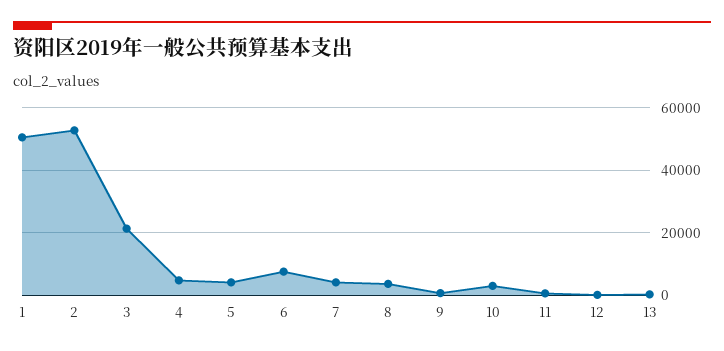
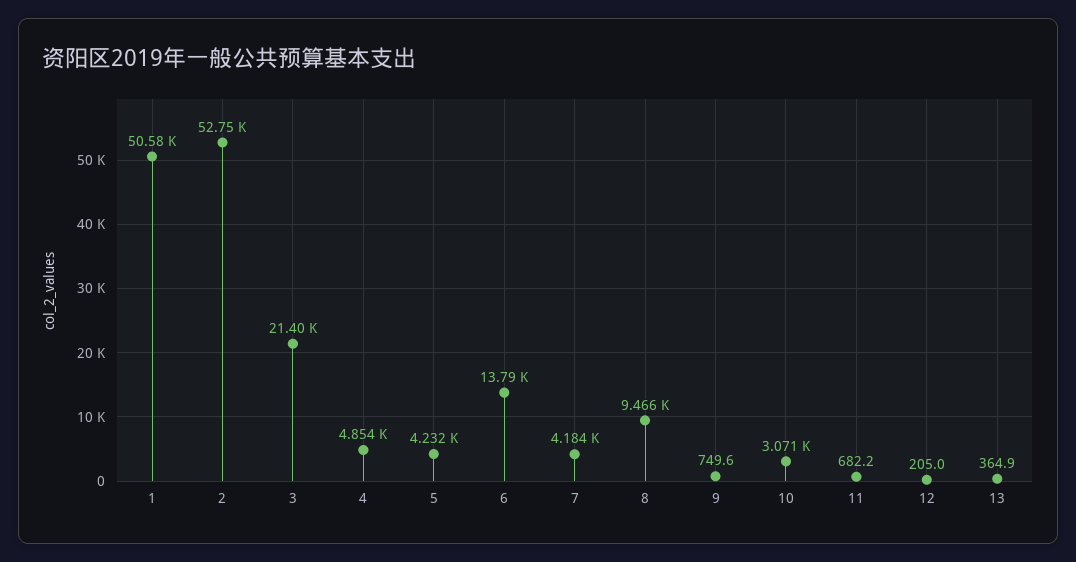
  {
    "1": 50580,
    "2": 52750,
    "3": 21400,
    "4": 4854,
    "5": 4232,
-   "6": 8000,
+   "6": 13790,
    "7": 4184,
-   "8": 4000,
+   "8": 9466,
    "9": 749.6,
    "10": 3071,
    "11": 682.2,
    "12": 205,
    "13": 364.9
  }

